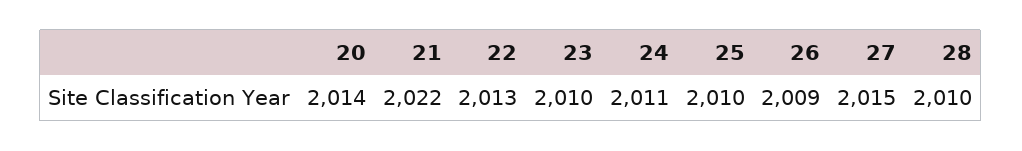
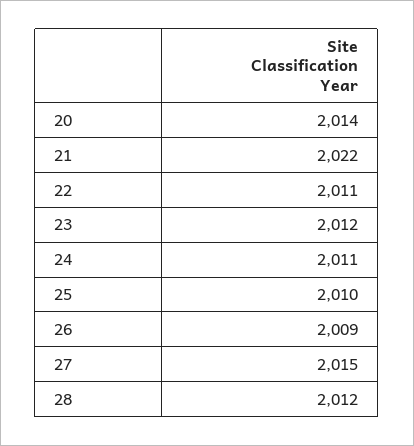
  {
    "20": 2014,
    "21": 2022,
-   "22": 2013,
+   "22": 2011,
-   "23": 2010,
+   "23": 2012,
    "24": 2011,
    "25": 2010,
    "26": 2009,
    "27": 2015,
-   "28": 2010
+   "28": 2012
  }

